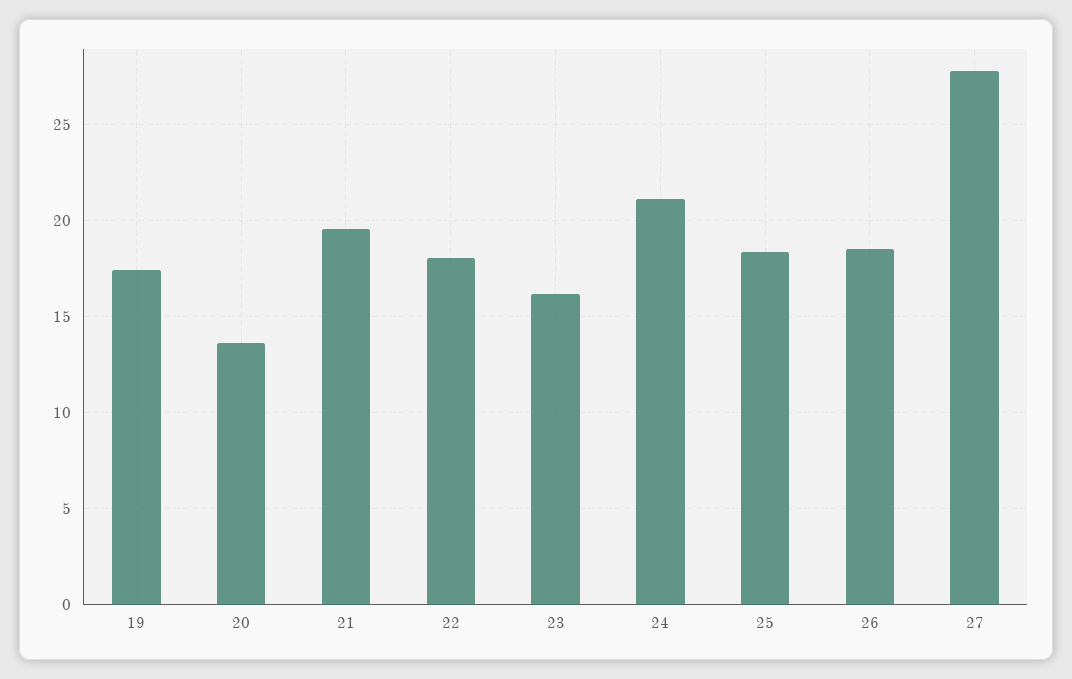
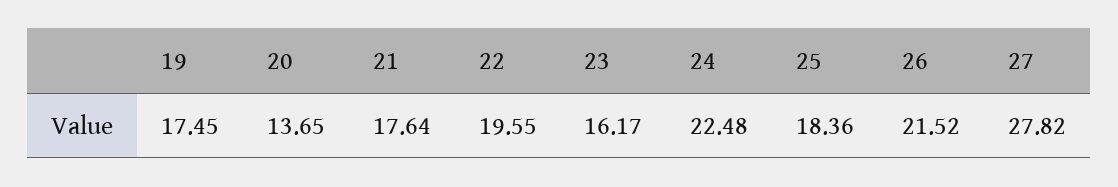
  {
    "19": 17.45,
    "20": 13.65,
-   "21": 19.5,
+   "21": 17.64,
-   "22": 18,
+   "22": 19.55,
    "23": 16.17,
-   "24": 21,
+   "24": 22.48,
    "25": 18.36,
-   "26": 18.5,
+   "26": 21.52,
    "27": 27.82
  }

